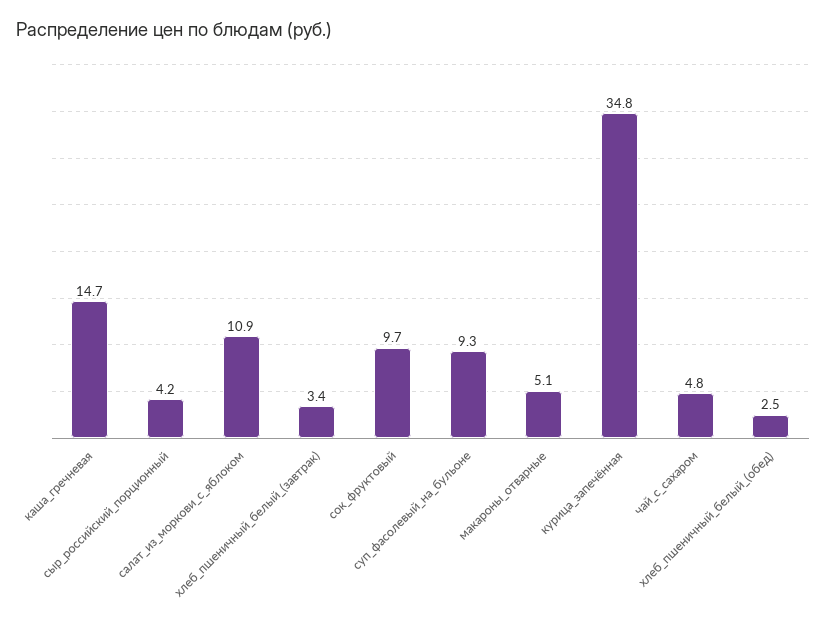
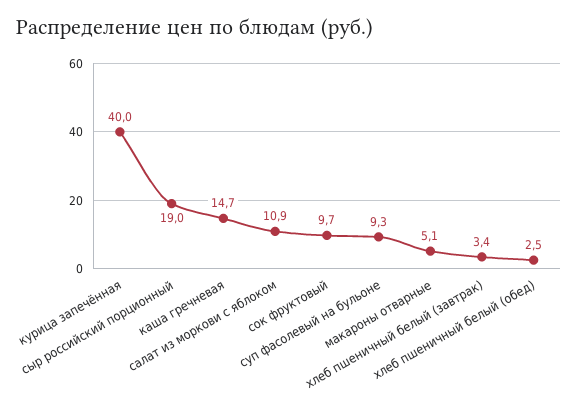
  {
    "каша_гречневая": 14.7,
-   "сыр_российский_порционный": 4.2,
+   "сыр_российский_порционный": 19,
    "салат_из_моркови_с_яблоком": 10.9,
    "хлеб_пшеничный_белый_(завтрак)": 3.4,
    "сок_фруктовый": 9.7,
    "суп_фасолевый_на_бульоне": 9.3,
    "макароны_отварные": 5.1,
-   "курица_запечённая": 34.8,
+   "курица_запечённая": 40,
-   "чай_с_сахаром": 4.8,
    "хлеб_пшеничный_белый_(обед)": 2.5
  }

